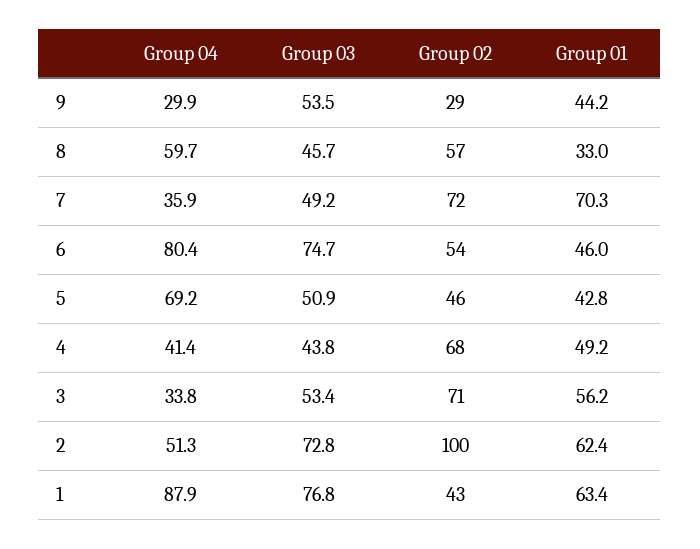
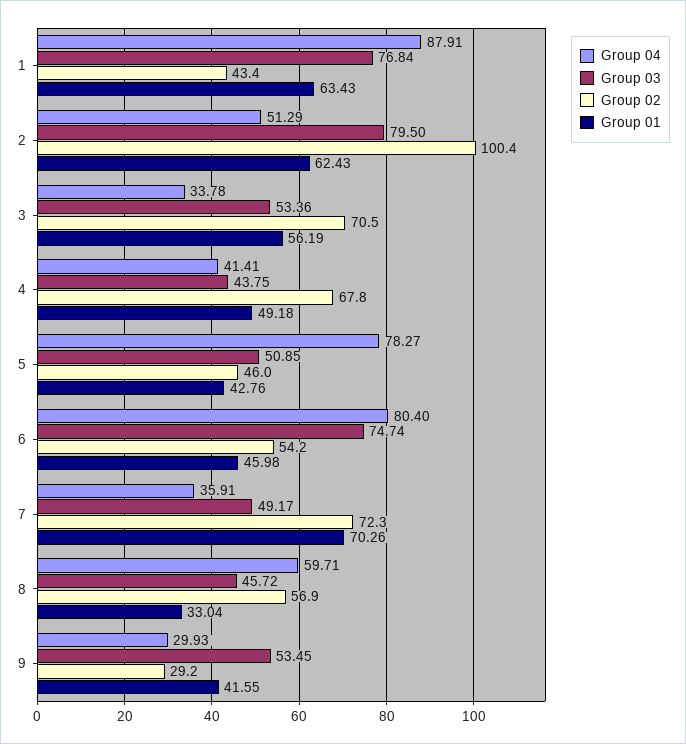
  {
    "Group 04": {
      "9": 29.93,
      "8": 59.71,
      "7": 35.91,
      "6": 80.4,
-     "5": 69.2,
+     "5": 78.27,
      "4": 41.41,
      "3": 33.78,
      "2": 51.29,
      "1": 87.91
    },
    "Group 03": {
      "9": 53.45,
      "8": 45.72,
      "7": 49.17,
      "6": 74.74,
      "5": 50.85,
      "4": 43.75,
      "3": 53.36,
-     "2": 72.8,
+     "2": 79.5,
      "1": 76.84
    },
    "Group 02": {
      "9": 29.2,
      "8": 56.9,
      "7": 72.3,
      "6": 54.2,
      "5": 46,
      "4": 67.8,
      "3": 70.5,
      "2": 100.4,
      "1": 43.4
    },
    "Group 01": {
-     "9": 44.2,
+     "9": 41.55,
      "8": 33.04,
      "7": 70.26,
      "6": 45.98,
      "5": 42.76,
      "4": 49.18,
      "3": 56.19,
      "2": 62.43,
      "1": 63.43
    }
  }

